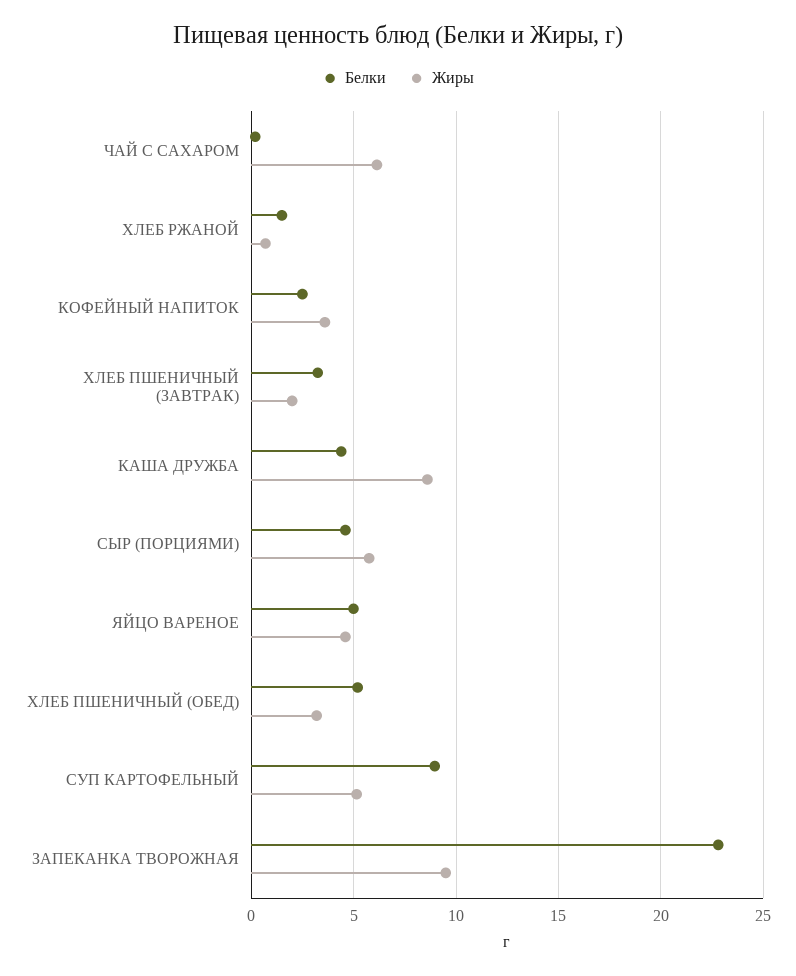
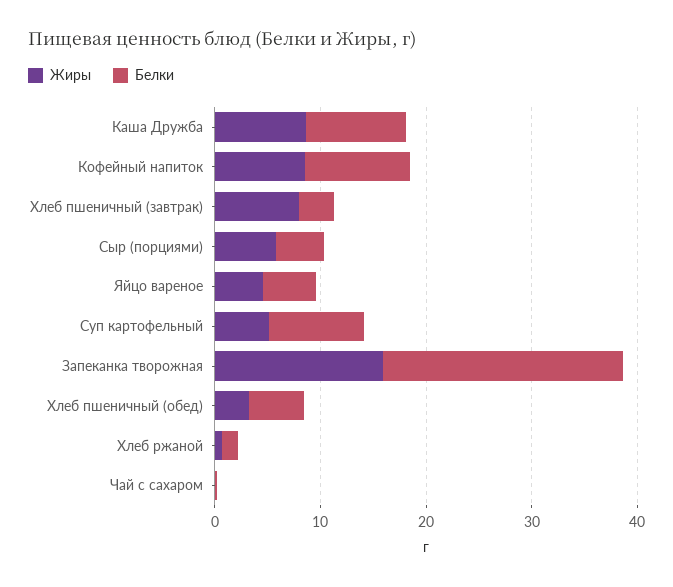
  {
    "Белки": {
      "ЧАЙ С САХАРОМ": 0,
      "ХЛЕБ РЖАНОЙ": 1.5,
-     "КОФЕЙНЫЙ НАПИТОК": 2.5,
+     "КОФЕЙНЫЙ НАПИТОК": 10,
      "ХЛЕБ ПШЕНИЧНЫЙ (ЗАВТРАК)": 3.5,
-     "КАША ДРУЖБА": 4.5,
+     "КАША ДРУЖБА": 10,
      "СЫР (ПОРЦИЯМИ)": 4.5,
      "ЯЙЦО ВАРЕНОЕ": 5,
      "ХЛЕБ ПШЕНИЧНЫЙ (ОБЕД)": 5,
      "СУП КАРТОФЕЛЬНЫЙ": 9,
      "ЗАПЕКАНКА ТВОРОЖНАЯ": 23
    },
    "Жиры": {
-     "ЧАЙ С САХАРОМ": 6,
+     "ЧАЙ С САХАРОМ": 0,
      "ХЛЕБ РЖАНОЙ": 0.5,
-     "КОФЕЙНЫЙ НАПИТОК": 3.5,
+     "КОФЕЙНЫЙ НАПИТОК": 8,
-     "ХЛЕБ ПШЕНИЧНЫЙ (ЗАВТРАК)": 2,
+     "ХЛЕБ ПШЕНИЧНЫЙ (ЗАВТРАК)": 8,
      "КАША ДРУЖБА": 8.5,
      "СЫР (ПОРЦИЯМИ)": 6,
      "ЯЙЦО ВАРЕНОЕ": 4.5,
      "ХЛЕБ ПШЕНИЧНЫЙ (ОБЕД)": 3,
      "СУП КАРТОФЕЛЬНЫЙ": 5,
-     "ЗАПЕКАНКА ТВОРОЖНАЯ": 9.5
+     "ЗАПЕКАНКА ТВОРОЖНАЯ": 16
    }
  }

